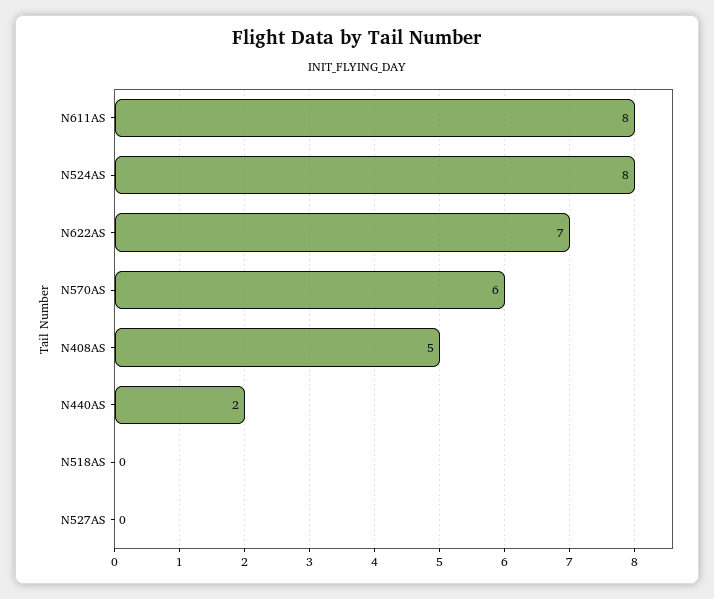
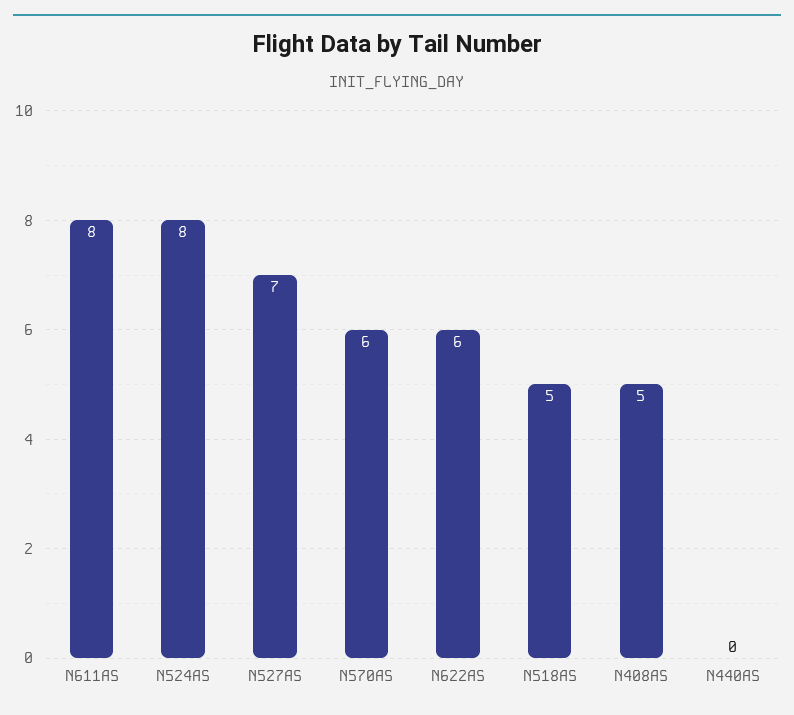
  {
    "N611AS": 8,
    "N524AS": 8,
-   "N622AS": 7,
+   "N622AS": 6,
    "N570AS": 6,
    "N408AS": 5,
-   "N440AS": 2,
+   "N440AS": 0,
-   "N518AS": 0,
+   "N518AS": 5,
-   "N527AS": 0
+   "N527AS": 7
  }

